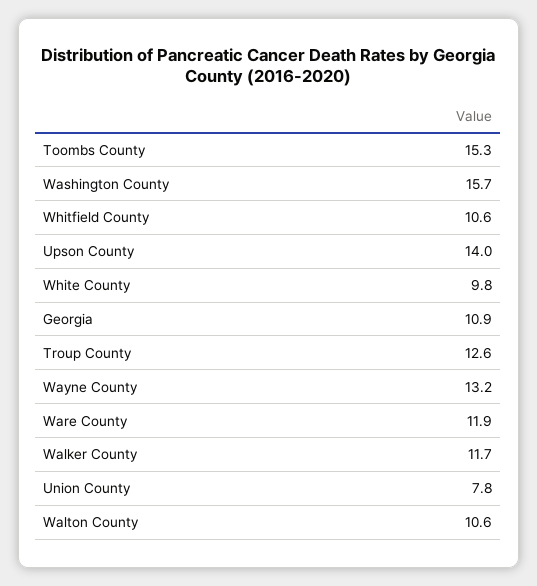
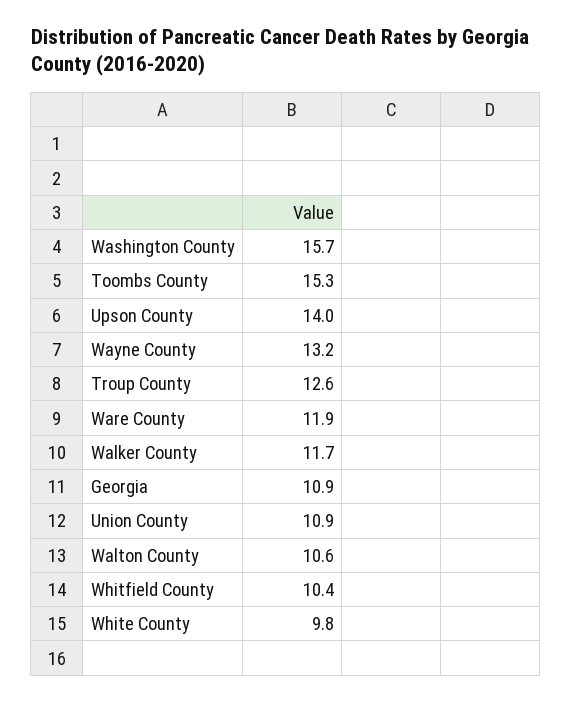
  {
    "Toombs County": 15.3,
    "Washington County": 15.7,
-   "Whitfield County": 10.6,
+   "Whitfield County": 10.4,
    "Upson County": 14,
    "White County": 9.8,
    "Georgia": 10.9,
    "Troup County": 12.6,
    "Wayne County": 13.2,
    "Ware County": 11.9,
    "Walker County": 11.7,
-   "Union County": 7.8,
+   "Union County": 10.9,
    "Walton County": 10.6
  }

